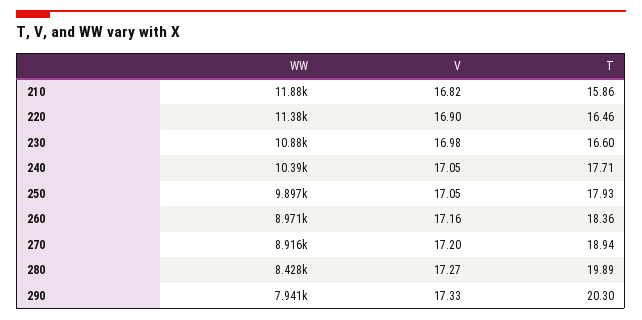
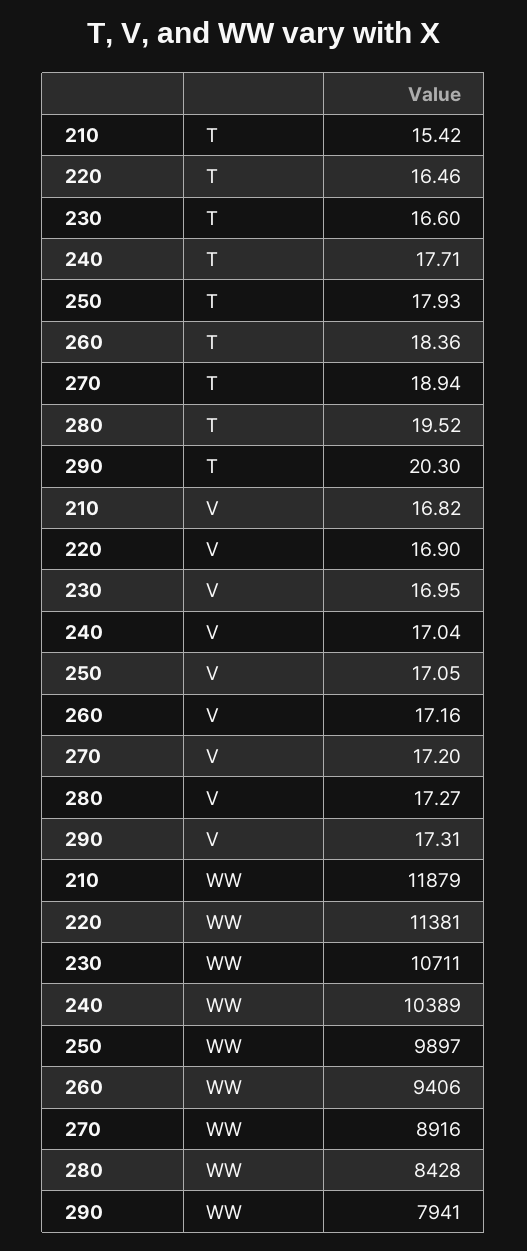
  {
    "WW": {
      "210": 11879,
      "220": 11381,
-     "230": 10880,
+     "230": 10711,
      "240": 10389,
      "250": 9897,
-     "260": 8971,
+     "260": 9406,
      "270": 8916,
      "280": 8428,
      "290": 7941
    },
    "V": {
      "210": 16.82,
      "220": 16.9,
-     "230": 16.98,
+     "230": 16.95,
-     "240": 17.05,
+     "240": 17.04,
      "250": 17.05,
      "260": 17.16,
      "270": 17.2,
      "280": 17.27,
-     "290": 17.33
+     "290": 17.31
    },
    "T": {
-     "210": 15.86,
+     "210": 15.42,
      "220": 16.46,
      "230": 16.6,
      "240": 17.71,
      "250": 17.93,
      "260": 18.36,
      "270": 18.94,
-     "280": 19.89,
+     "280": 19.52,
      "290": 20.3
    }
  }

